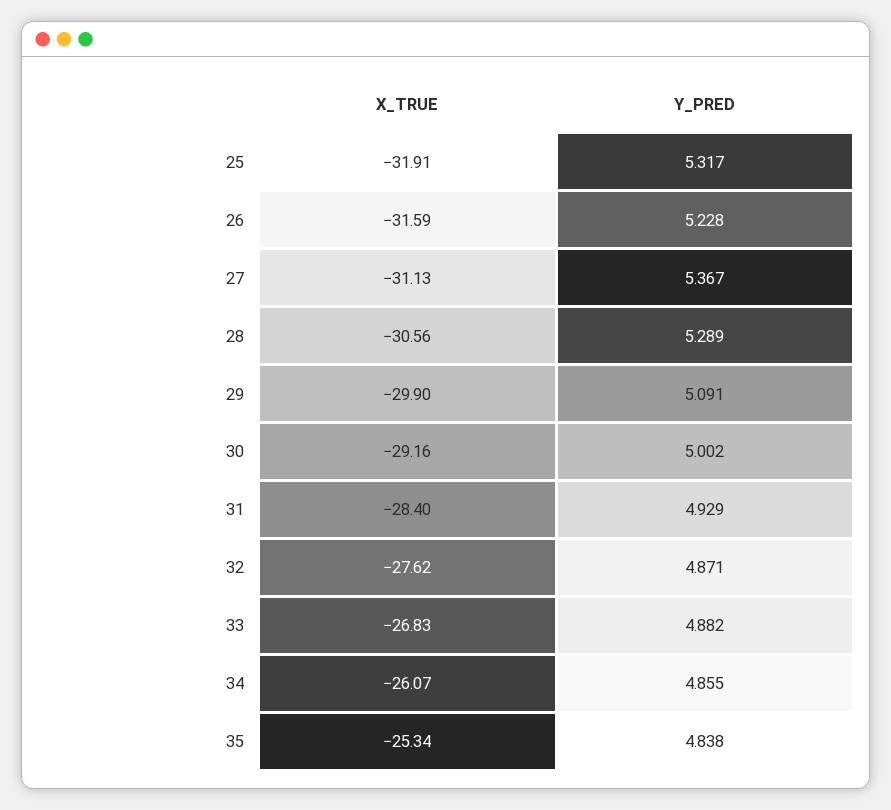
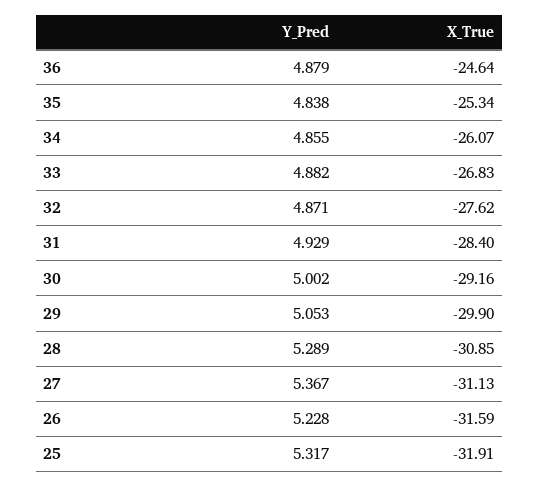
  {
    "X_TRUE": {
      "25": -31.91,
      "26": -31.59,
      "27": -31.13,
-     "28": -30.56,
+     "28": -30.85,
      "29": -29.9,
      "30": -29.16,
      "31": -28.4,
      "32": -27.62,
      "33": -26.83,
      "34": -26.07,
-     "35": -25.34
+     "35": -25.34,
+     "36": -24.64
    },
    "Y_PRED": {
      "25": 5.317,
      "26": 5.228,
      "27": 5.367,
      "28": 5.289,
-     "29": 5.091,
+     "29": 5.053,
      "30": 5.002,
      "31": 4.929,
      "32": 4.871,
      "33": 4.882,
      "34": 4.855,
-     "35": 4.838
+     "35": 4.838,
+     "36": 4.879
    }
  }

